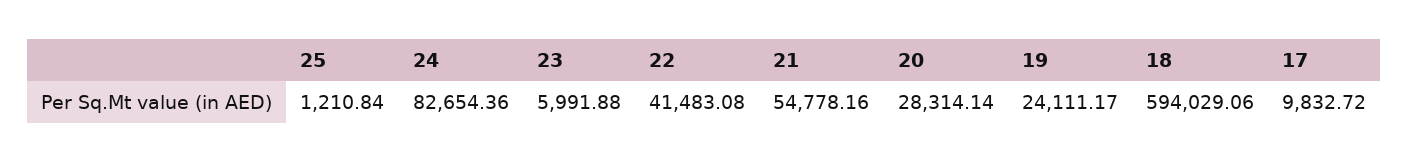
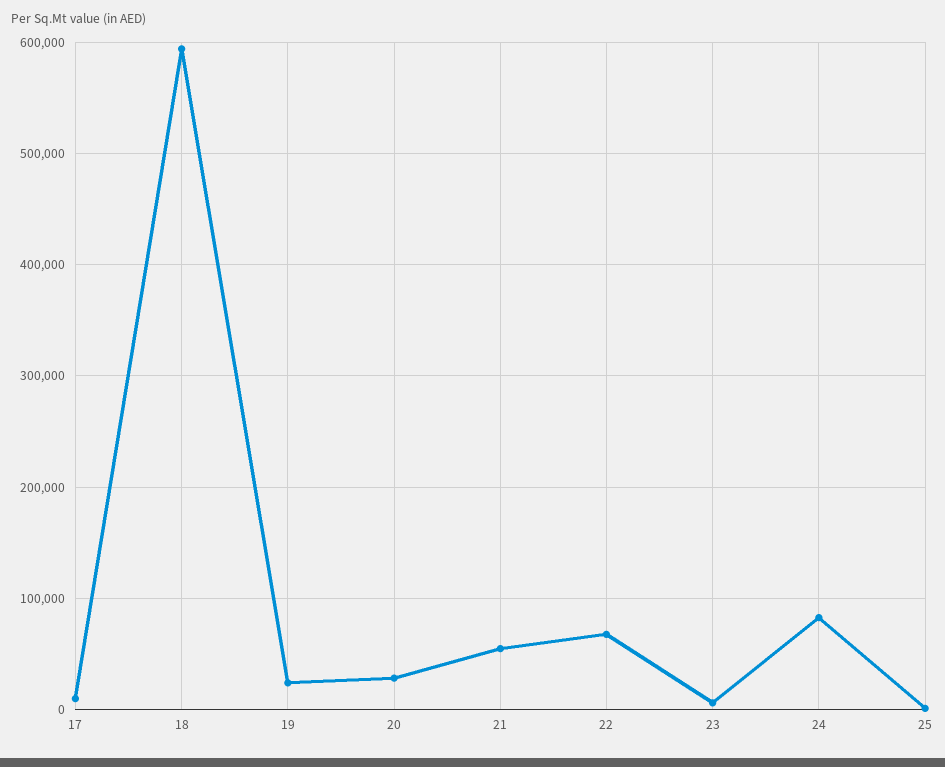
  {
    "25": 1210.84,
    "24": 82654.36,
    "23": 5991.88,
-   "22": 41483.08,
+   "22": 70000,
    "21": 54778.16,
    "20": 28314.14,
    "19": 24111.17,
    "18": 594029.06,
    "17": 9832.72
  }

